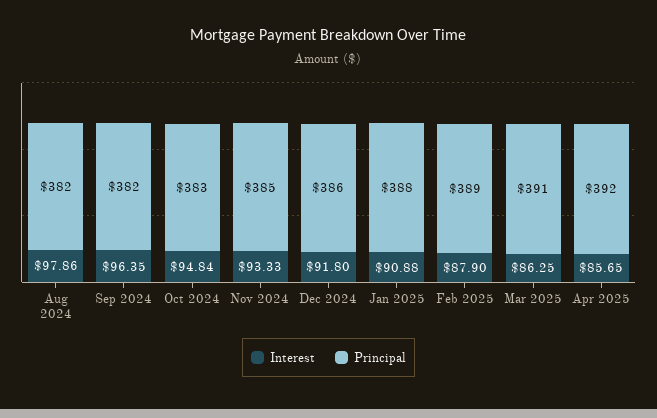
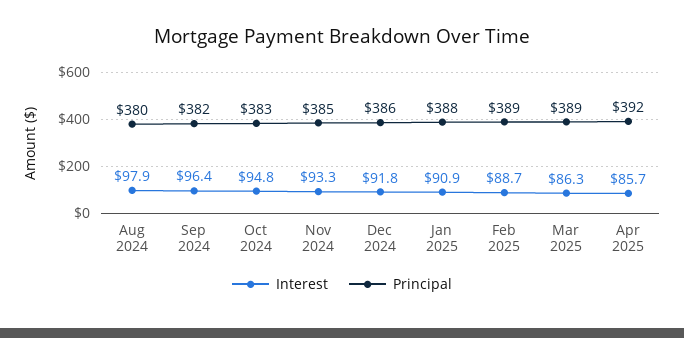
  {
    "Interest": {
      "Aug 2024": 97.86,
      "Sep 2024": 96.35,
      "Oct 2024": 94.84,
      "Nov 2024": 93.33,
      "Dec 2024": 91.8,
      "Jan 2025": 90.88,
-     "Feb 2025": 87.9,
+     "Feb 2025": 88.7,
      "Mar 2025": 86.25,
      "Apr 2025": 85.65
    },
    "Principal": {
-     "Aug 2024": 382,
+     "Aug 2024": 380,
      "Sep 2024": 382,
      "Oct 2024": 383,
      "Nov 2024": 385,
      "Dec 2024": 386,
      "Jan 2025": 388,
      "Feb 2025": 389,
-     "Mar 2025": 391,
+     "Mar 2025": 389,
      "Apr 2025": 392
    }
  }

